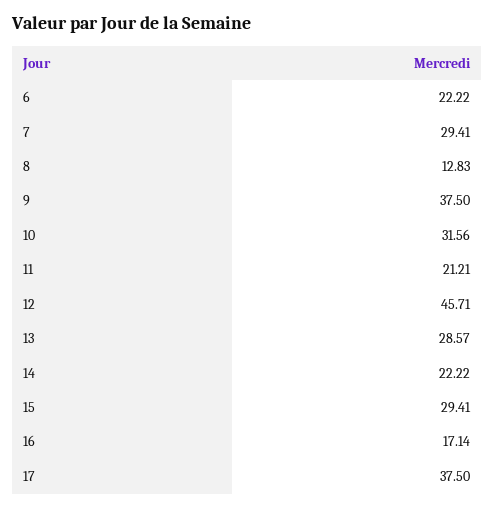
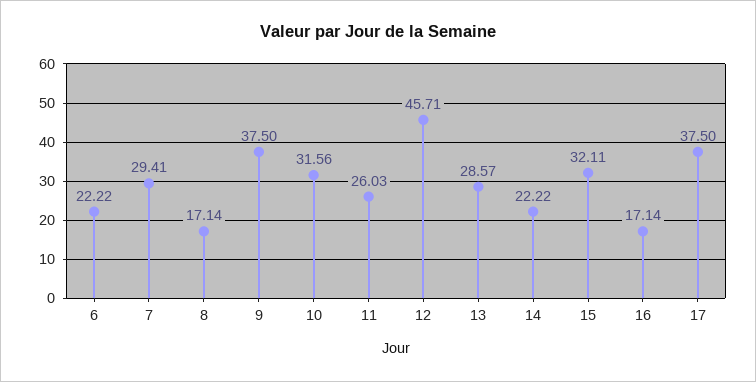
  {
    "6": 22.22,
    "7": 29.41,
-   "8": 12.83,
+   "8": 17.14,
    "9": 37.5,
    "10": 31.56,
-   "11": 21.21,
+   "11": 26.03,
    "12": 45.71,
    "13": 28.57,
    "14": 22.22,
-   "15": 29.41,
+   "15": 32.11,
    "16": 17.14,
    "17": 37.5
  }

